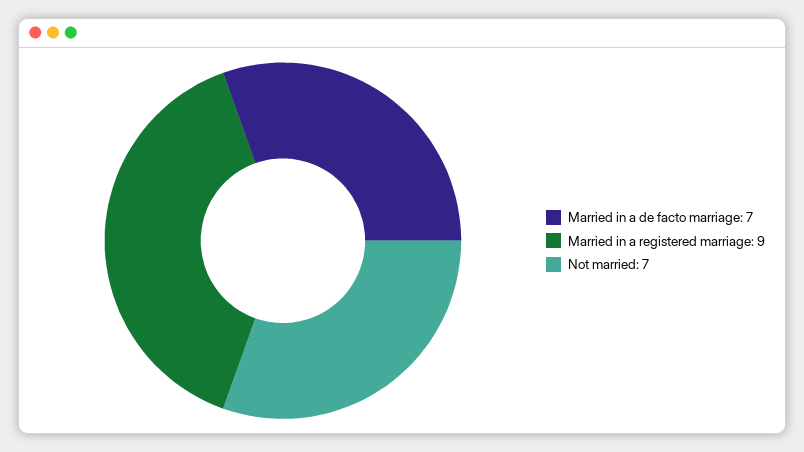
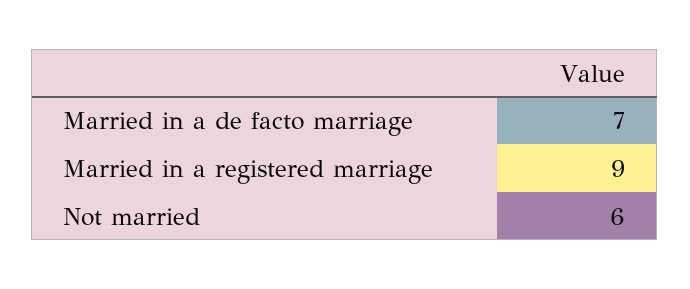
  {
    "Married in a de facto marriage": 7,
    "Married in a registered marriage": 9,
-   "Not married": 7
+   "Not married": 6
  }

